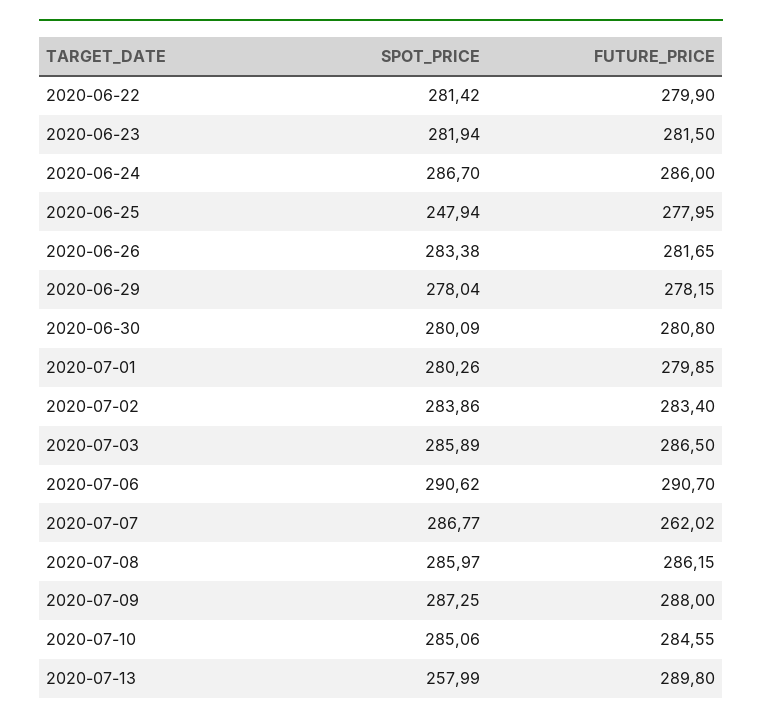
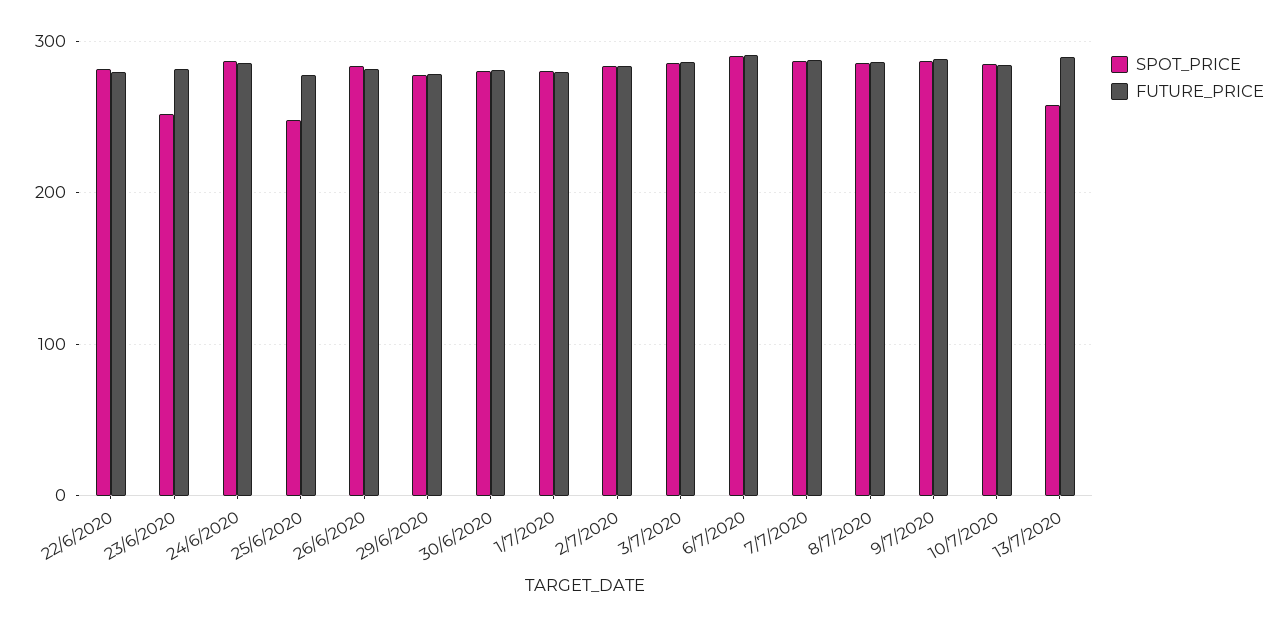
  {
    "SPOT_PRICE": {
      "2020-06-22": 281.42,
-     "2020-06-23": 281.94,
+     "2020-06-23": 250,
      "2020-06-24": 286.7,
      "2020-06-25": 247.94,
      "2020-06-26": 283.38,
      "2020-06-29": 278.04,
      "2020-06-30": 280.09,
      "2020-07-01": 280.26,
      "2020-07-02": 283.86,
      "2020-07-03": 285.89,
      "2020-07-06": 290.62,
      "2020-07-07": 286.77,
      "2020-07-08": 285.97,
      "2020-07-09": 287.25,
      "2020-07-10": 285.06,
      "2020-07-13": 257.99
    },
    "FUTURE_PRICE": {
      "2020-06-22": 279.9,
      "2020-06-23": 281.5,
      "2020-06-24": 286,
      "2020-06-25": 277.95,
      "2020-06-26": 281.65,
      "2020-06-29": 278.15,
      "2020-06-30": 280.8,
      "2020-07-01": 279.85,
      "2020-07-02": 283.4,
      "2020-07-03": 286.5,
      "2020-07-06": 290.7,
-     "2020-07-07": 262.02,
+     "2020-07-07": 290,
      "2020-07-08": 286.15,
      "2020-07-09": 288,
      "2020-07-10": 284.55,
      "2020-07-13": 289.8
    }
  }

